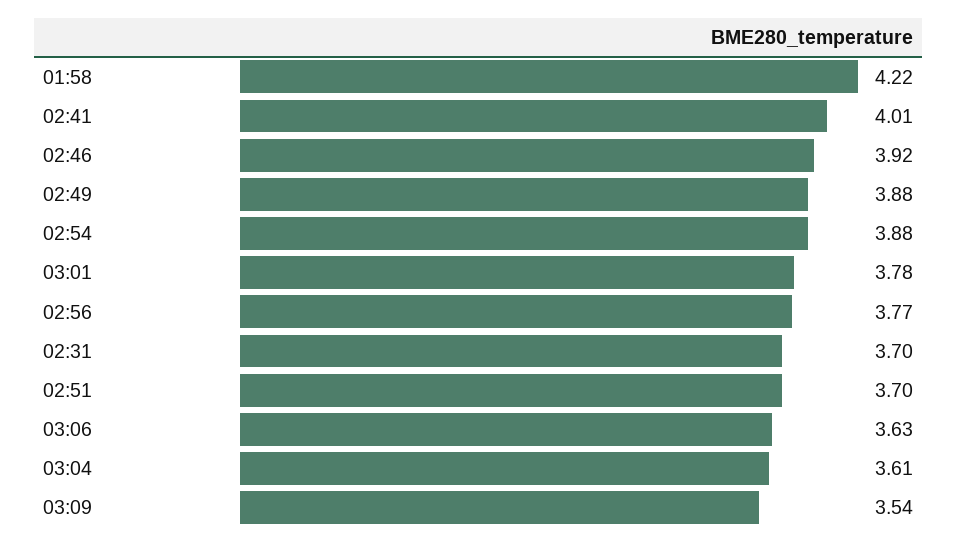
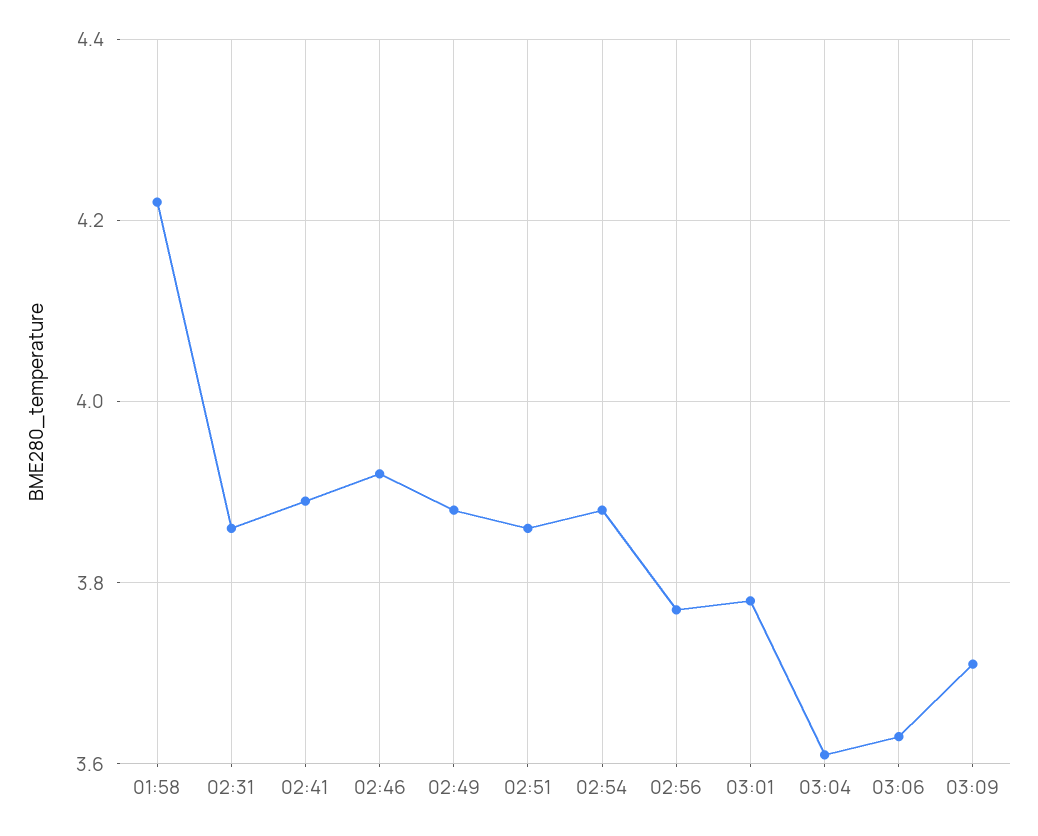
  {
    "01:58": 4.22,
-   "02:41": 4.01,
+   "02:41": 3.9,
    "02:46": 3.92,
    "02:49": 3.88,
    "02:54": 3.88,
    "03:01": 3.78,
    "02:56": 3.77,
-   "02:31": 3.7,
+   "02:31": 3.85,
-   "02:51": 3.7,
+   "02:51": 3.85,
    "03:06": 3.63,
    "03:04": 3.61,
-   "03:09": 3.54
+   "03:09": 3.7
  }

